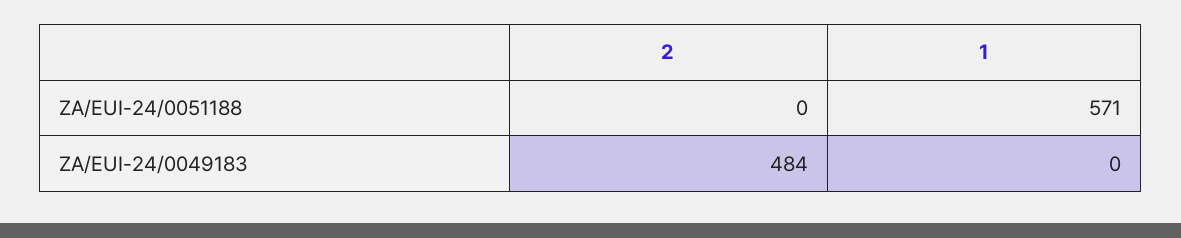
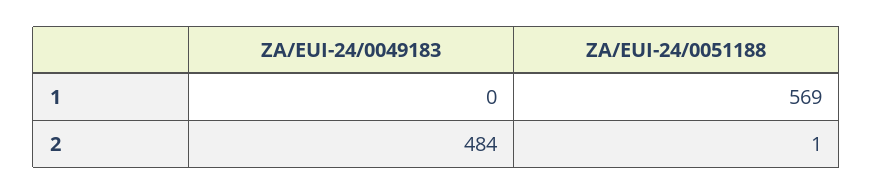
  {
    "2": {
-     "ZA/EUI-24/0051188": 0,
+     "ZA/EUI-24/0051188": 1,
      "ZA/EUI-24/0049183": 484
    },
    "1": {
-     "ZA/EUI-24/0051188": 571,
+     "ZA/EUI-24/0051188": 569,
      "ZA/EUI-24/0049183": 0
    }
  }

